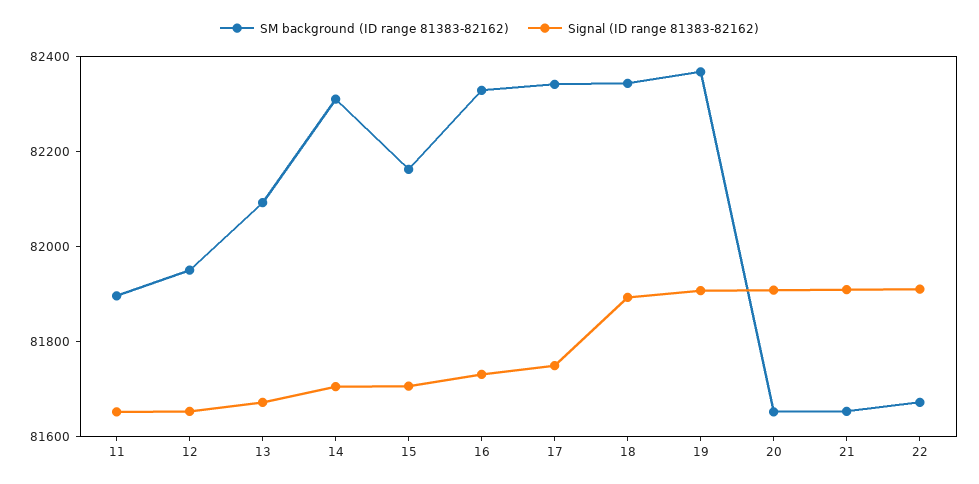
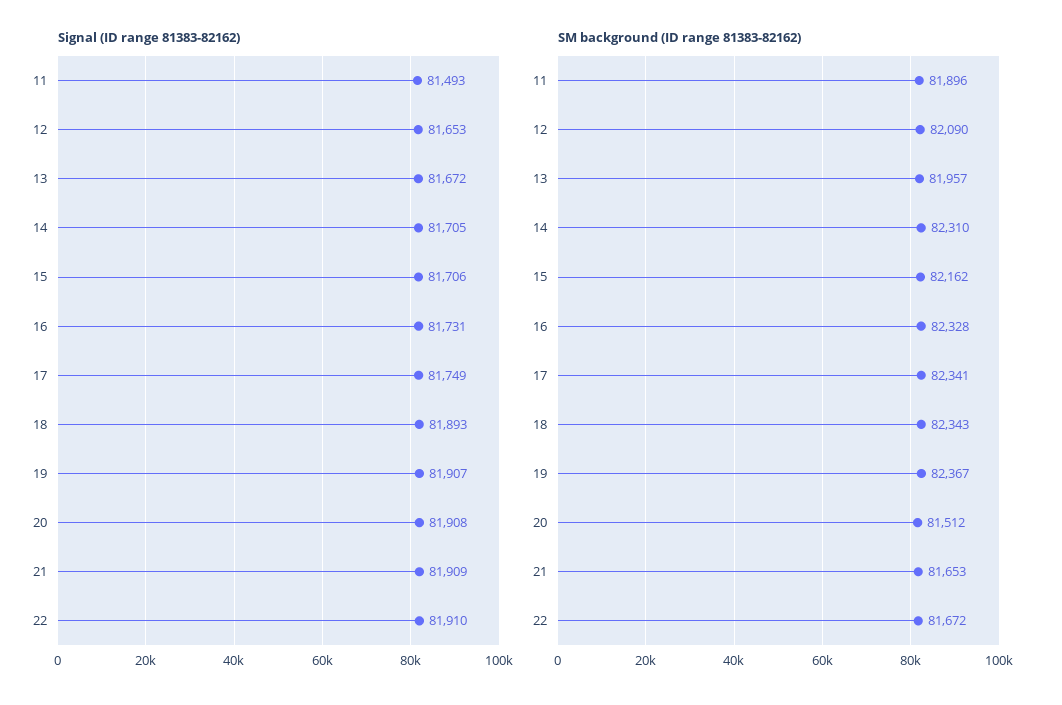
  {
    "SM background (ID range 81383-82162)": {
      "11": 81896,
-     "12": 81950,
+     "12": 82090,
-     "13": 82100,
+     "13": 81957,
      "14": 82310,
      "15": 82162,
      "16": 82328,
      "17": 82341,
      "18": 82343,
      "19": 82367,
-     "20": 81650,
+     "20": 81512,
      "21": 81653,
      "22": 81672
    },
    "Signal (ID range 81383-82162)": {
-     "11": 81650,
+     "11": 81493,
      "12": 81653,
      "13": 81672,
      "14": 81705,
      "15": 81706,
      "16": 81731,
      "17": 81749,
      "18": 81893,
      "19": 81907,
      "20": 81908,
      "21": 81909,
      "22": 81910
    }
  }

